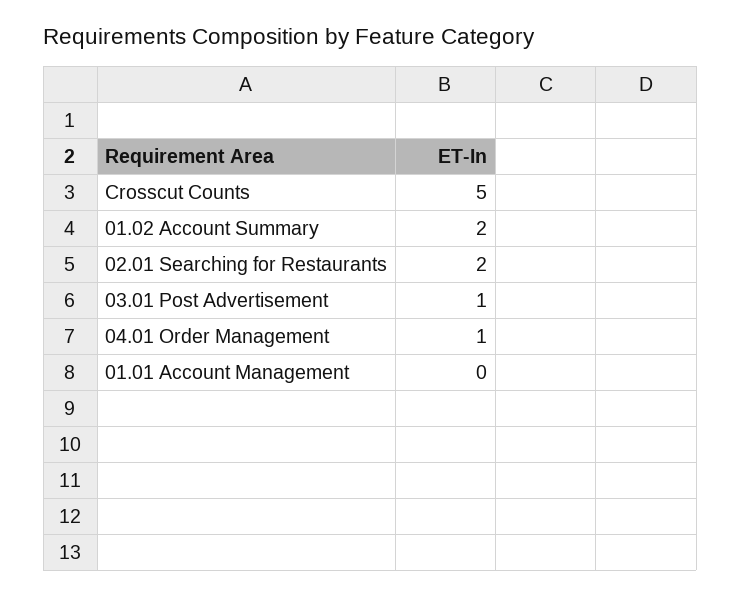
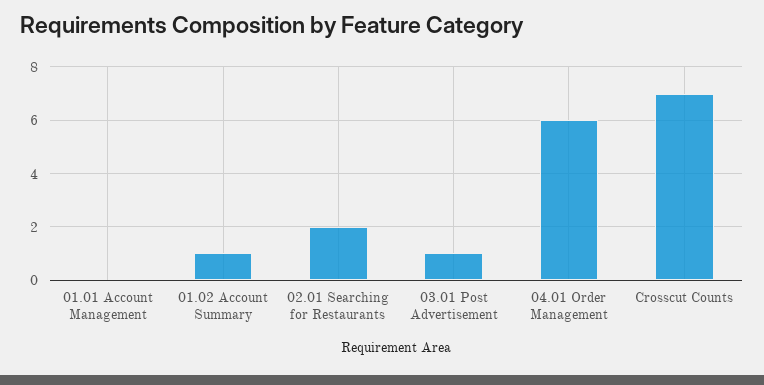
  {
-   "Crosscut Counts": 5,
+   "Crosscut Counts": 7,
-   "01.02 Account Summary": 2,
+   "01.02 Account Summary": 1,
    "02.01 Searching for Restaurants": 2,
    "03.01 Post Advertisement": 1,
-   "04.01 Order Management": 1,
+   "04.01 Order Management": 6,
    "01.01 Account Management": 0
  }

